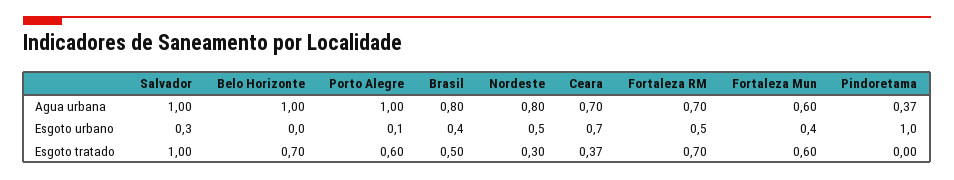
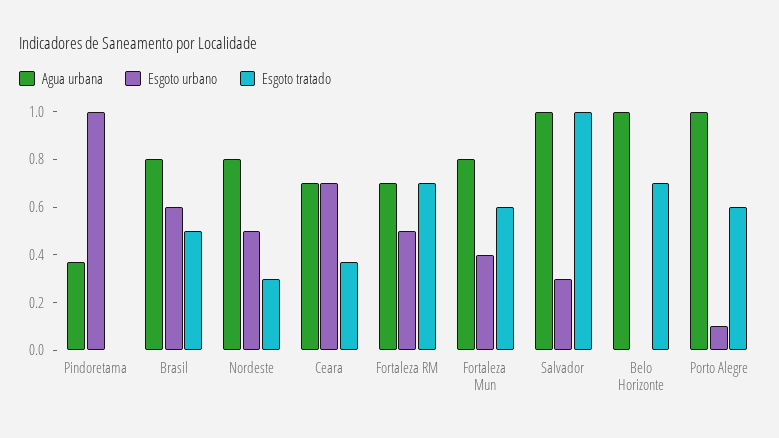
  {
    "Agua urbana": {
      "Salvador": 1,
      "Belo Horizonte": 1,
      "Porto Alegre": 1,
      "Brasil": 0.8,
      "Nordeste": 0.8,
      "Ceara": 0.7,
      "Fortaleza RM": 0.7,
-     "Fortaleza Mun": 0.6,
+     "Fortaleza Mun": 0.8,
      "Pindoretama": 0.37
    },
    "Esgoto urbano": {
      "Salvador": 0.3,
      "Belo Horizonte": 0,
      "Porto Alegre": 0.1,
-     "Brasil": 0.4,
+     "Brasil": 0.6,
      "Nordeste": 0.5,
      "Ceara": 0.7,
      "Fortaleza RM": 0.5,
      "Fortaleza Mun": 0.4,
      "Pindoretama": 1
    },
    "Esgoto tratado": {
      "Salvador": 1,
      "Belo Horizonte": 0.7,
      "Porto Alegre": 0.6,
      "Brasil": 0.5,
      "Nordeste": 0.3,
      "Ceara": 0.37,
      "Fortaleza RM": 0.7,
      "Fortaleza Mun": 0.6,
      "Pindoretama": 0
    }
  }

